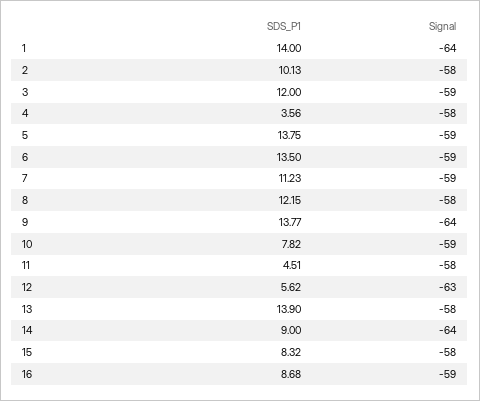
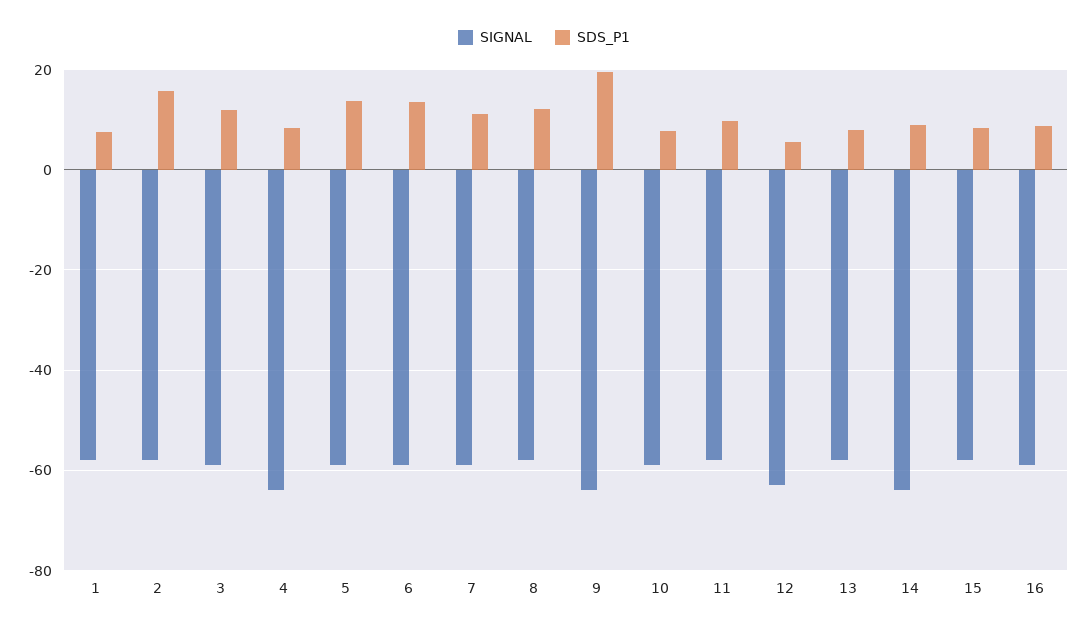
  {
    "SDS_P1": {
-     "1": 14,
+     "1": 8,
-     "2": 10.13,
+     "2": 16,
      "3": 12,
-     "4": 3.56,
+     "4": 8,
      "5": 13.75,
      "6": 13.5,
      "7": 11.23,
      "8": 12.15,
-     "9": 13.77,
+     "9": 20,
      "10": 7.82,
-     "11": 4.51,
+     "11": 10,
      "12": 5.62,
-     "13": 13.9,
+     "13": 8,
      "14": 9,
      "15": 8.32,
      "16": 8.68
    },
    "Signal": {
-     "1": -64,
+     "1": -58,
      "2": -58,
      "3": -59,
-     "4": -58,
+     "4": -64,
      "5": -59,
      "6": -59,
      "7": -59,
      "8": -58,
      "9": -64,
      "10": -59,
      "11": -58,
      "12": -63,
      "13": -58,
      "14": -64,
      "15": -58,
      "16": -59
    }
  }

